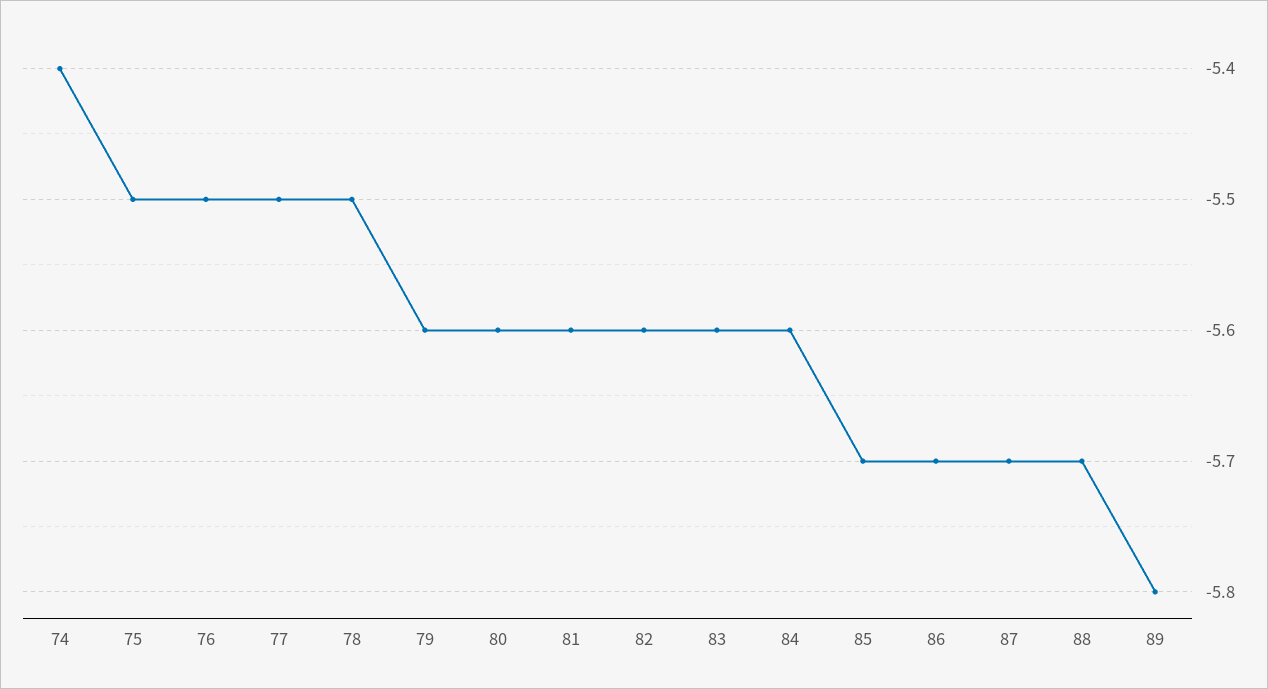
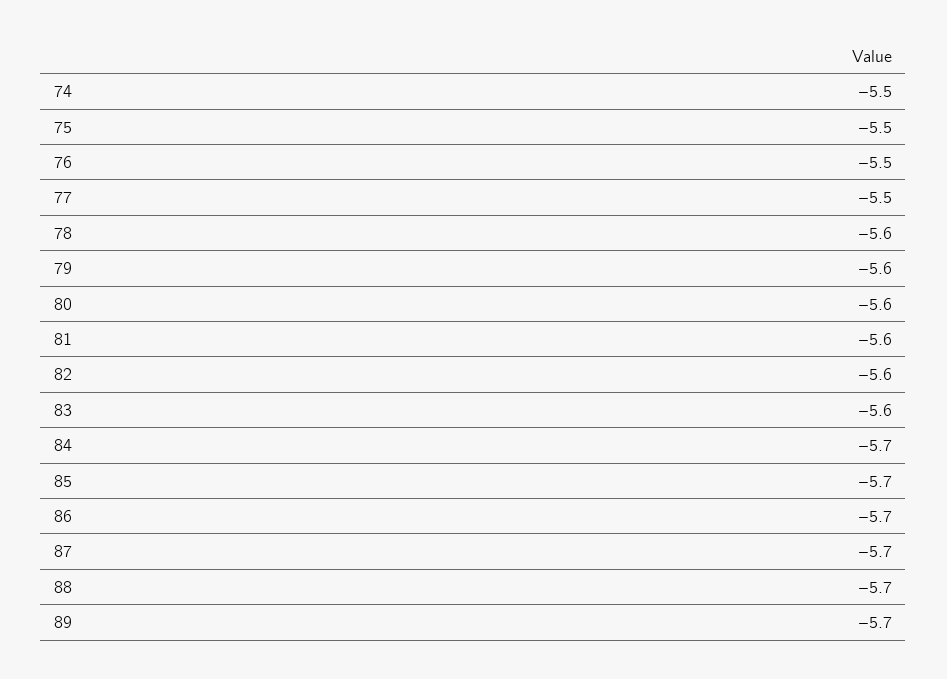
  {
-   "74": -5.4,
+   "74": -5.5,
    "75": -5.5,
    "76": -5.5,
    "77": -5.5,
-   "78": -5.5,
+   "78": -5.6,
    "79": -5.6,
    "80": -5.6,
    "81": -5.6,
    "82": -5.6,
    "83": -5.6,
-   "84": -5.6,
+   "84": -5.7,
    "85": -5.7,
    "86": -5.7,
    "87": -5.7,
    "88": -5.7,
-   "89": -5.8
+   "89": -5.7
  }

